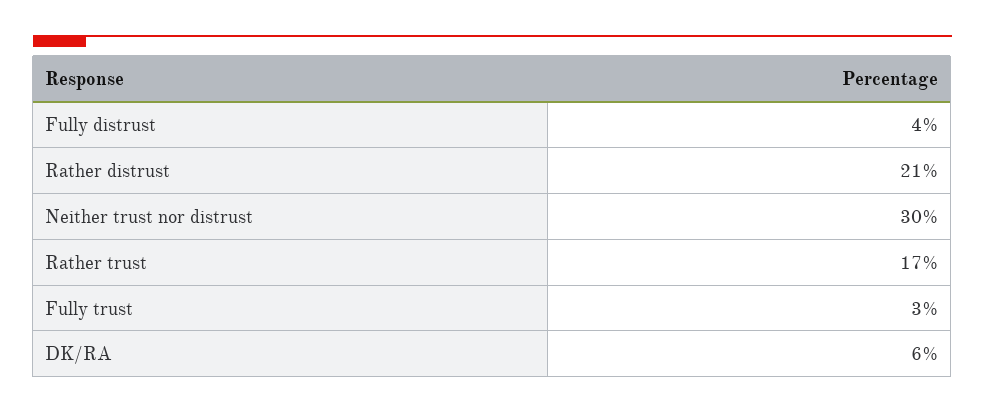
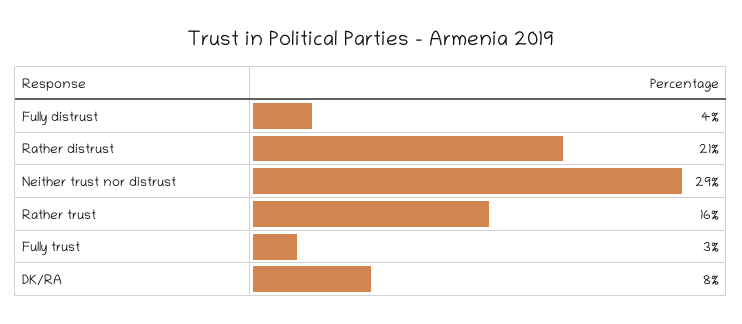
  {
    "Fully distrust": 4,
    "Rather distrust": 21,
-   "Neither trust nor distrust": 30,
+   "Neither trust nor distrust": 29,
-   "Rather trust": 17,
+   "Rather trust": 16,
    "Fully trust": 3,
-   "DK/RA": 6
+   "DK/RA": 8
  }

